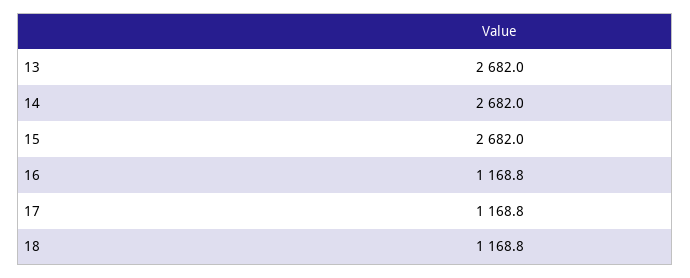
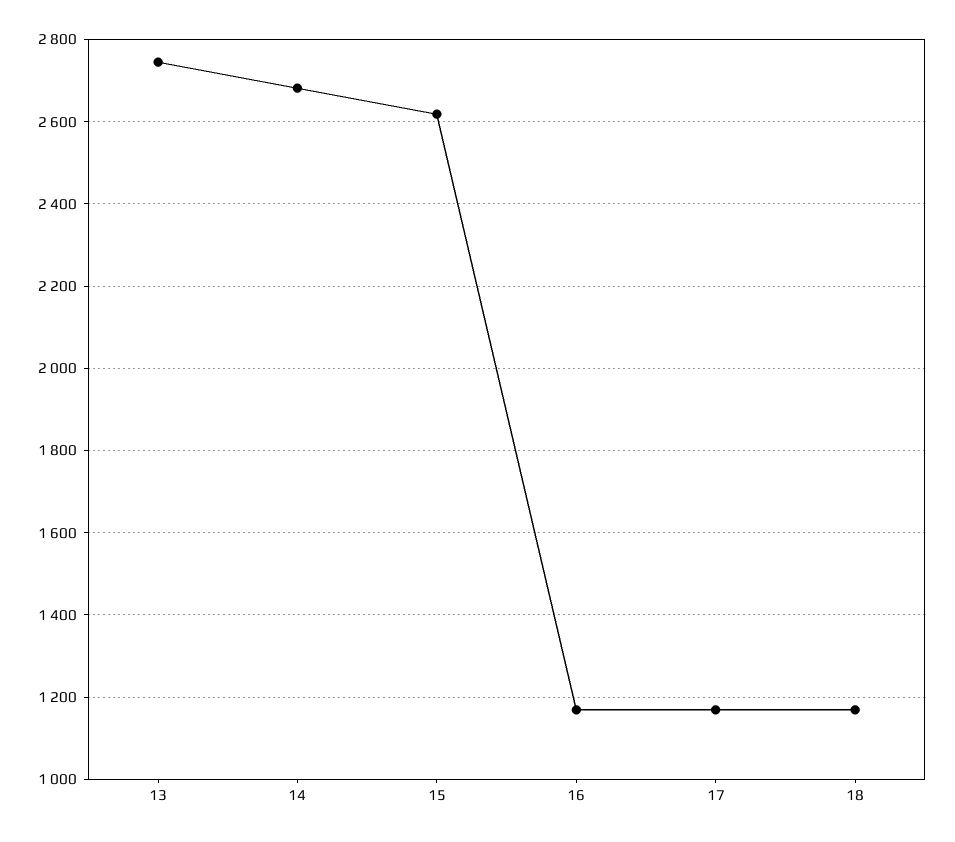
  {
-   "13": 2682,
+   "13": 2740,
    "14": 2682,
-   "15": 2682,
+   "15": 2620,
    "16": 1168.8,
    "17": 1168.8,
    "18": 1168.8
  }

